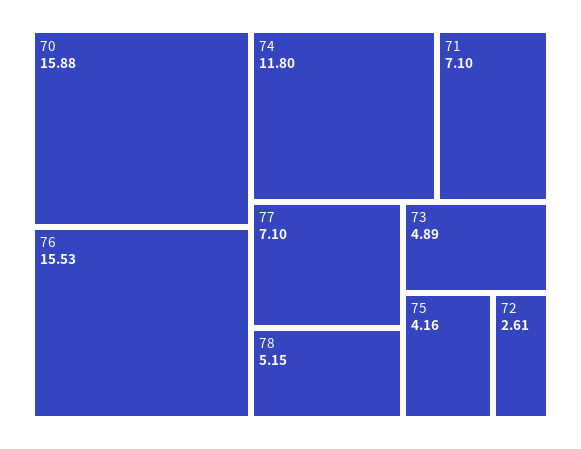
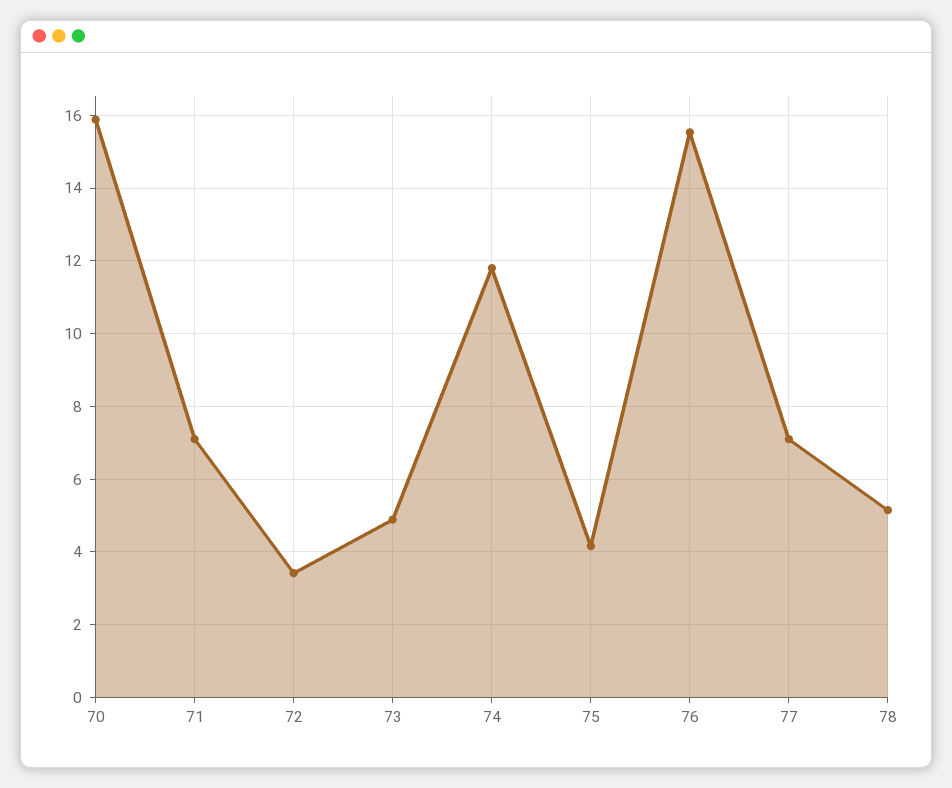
  {
    "70": 15.88,
    "76": 15.53,
    "74": 11.8,
    "71": 7.1,
    "77": 7.1,
    "78": 5.15,
    "73": 4.89,
    "75": 4.16,
-   "72": 2.61
+   "72": 3.4
  }

